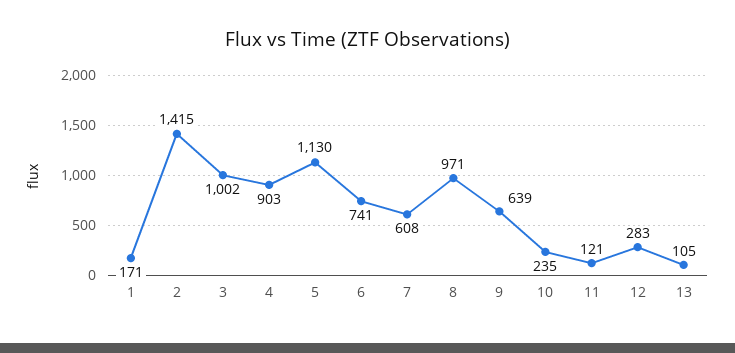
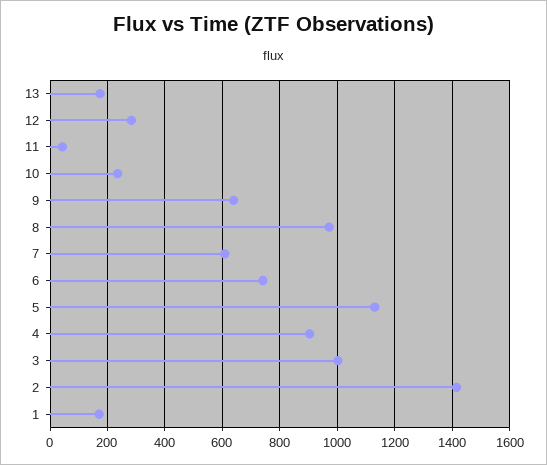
  {
    "1": 171,
    "2": 1415,
    "3": 1002,
    "4": 903,
    "5": 1130,
    "6": 741,
    "7": 608,
    "8": 971,
    "9": 639,
    "10": 235,
-   "11": 121,
+   "11": 50,
    "12": 283,
-   "13": 105
+   "13": 175
  }

